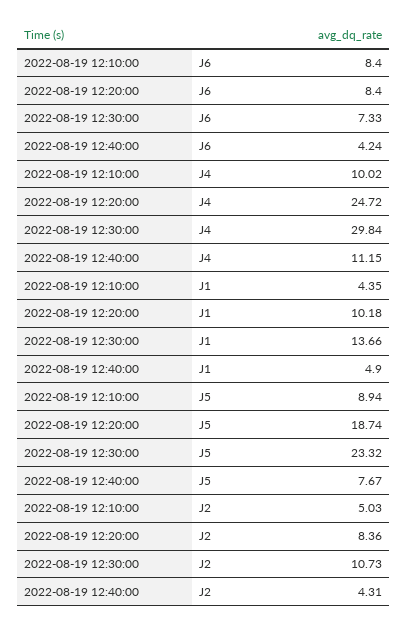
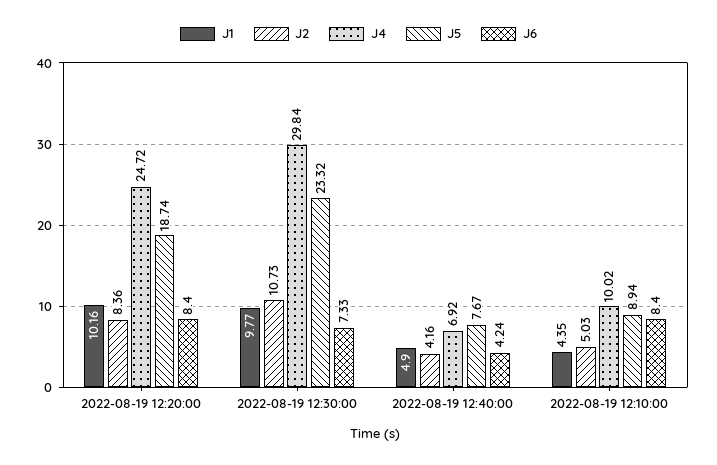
  {
    "J6": {
      "2022-08-19 12:10:00": 8.4,
      "2022-08-19 12:20:00": 8.4,
      "2022-08-19 12:30:00": 7.33,
      "2022-08-19 12:40:00": 4.24
    },
    "J4": {
      "2022-08-19 12:10:00": 10.02,
      "2022-08-19 12:20:00": 24.72,
      "2022-08-19 12:30:00": 29.84,
-     "2022-08-19 12:40:00": 11.15
+     "2022-08-19 12:40:00": 6.92
    },
    "J1": {
      "2022-08-19 12:10:00": 4.35,
-     "2022-08-19 12:20:00": 10.18,
+     "2022-08-19 12:20:00": 10.16,
-     "2022-08-19 12:30:00": 13.66,
+     "2022-08-19 12:30:00": 9.77,
      "2022-08-19 12:40:00": 4.9
    },
    "J5": {
      "2022-08-19 12:10:00": 8.94,
      "2022-08-19 12:20:00": 18.74,
      "2022-08-19 12:30:00": 23.32,
      "2022-08-19 12:40:00": 7.67
    },
    "J2": {
      "2022-08-19 12:10:00": 5.03,
      "2022-08-19 12:20:00": 8.36,
      "2022-08-19 12:30:00": 10.73,
-     "2022-08-19 12:40:00": 4.31
+     "2022-08-19 12:40:00": 4.16
    }
  }

